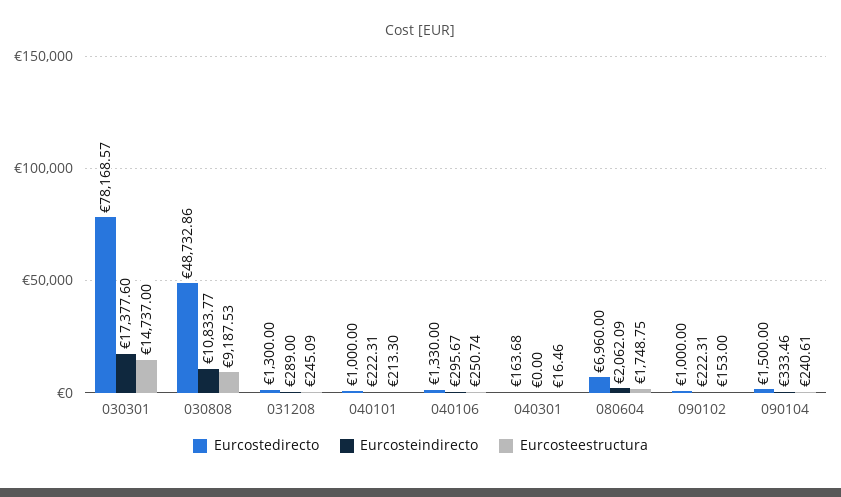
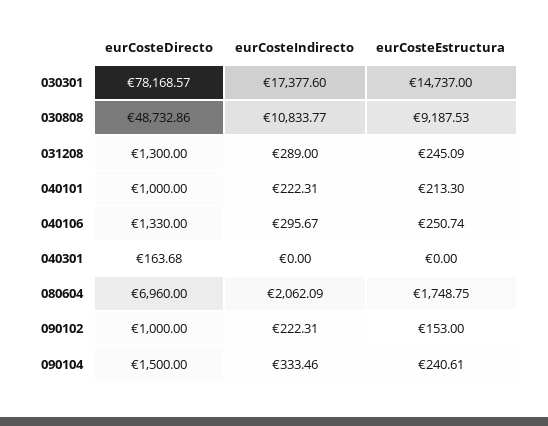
  {
    "Eurcostedirecto": {
      "030301": 78168.57,
      "030808": 48732.86,
      "031208": 1300,
      "040101": 1000,
      "040106": 1330,
      "040301": 163.68,
      "080604": 6960,
      "090102": 1000,
      "090104": 1500
    },
    "Eurcosteindirecto": {
      "030301": 17377.6,
      "030808": 10833.77,
      "031208": 289,
      "040101": 222.31,
      "040106": 295.67,
      "040301": 0,
      "080604": 2062.09,
      "090102": 222.31,
      "090104": 333.46
    },
    "Eurcosteestructura": {
      "030301": 14737,
      "030808": 9187.53,
      "031208": 245.09,
      "040101": 213.3,
      "040106": 250.74,
-     "040301": 16.46,
+     "040301": 0,
      "080604": 1748.75,
      "090102": 153,
      "090104": 240.61
    }
  }

